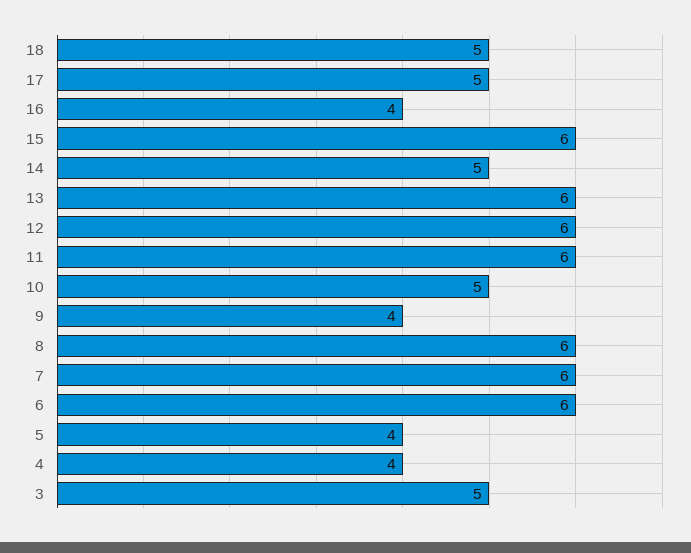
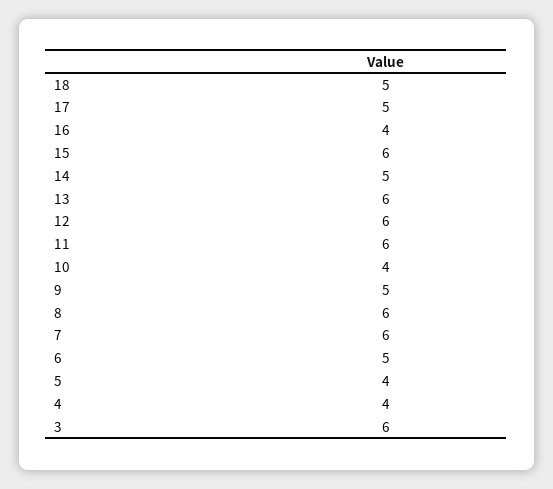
  {
    "18": 5,
    "17": 5,
    "16": 4,
    "15": 6,
    "14": 5,
    "13": 6,
    "12": 6,
    "11": 6,
-   "10": 5,
+   "10": 4,
-   "9": 4,
+   "9": 5,
    "8": 6,
    "7": 6,
-   "6": 6,
+   "6": 5,
    "5": 4,
    "4": 4,
-   "3": 5
+   "3": 6
  }

